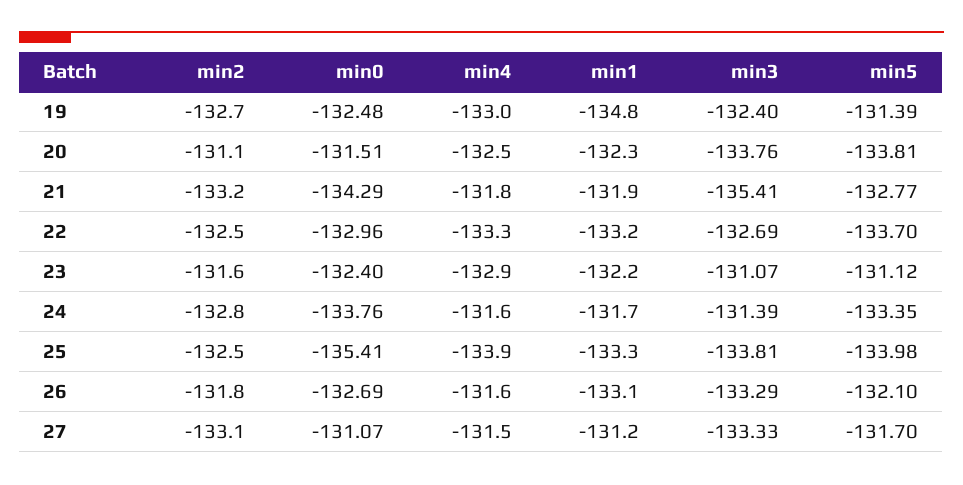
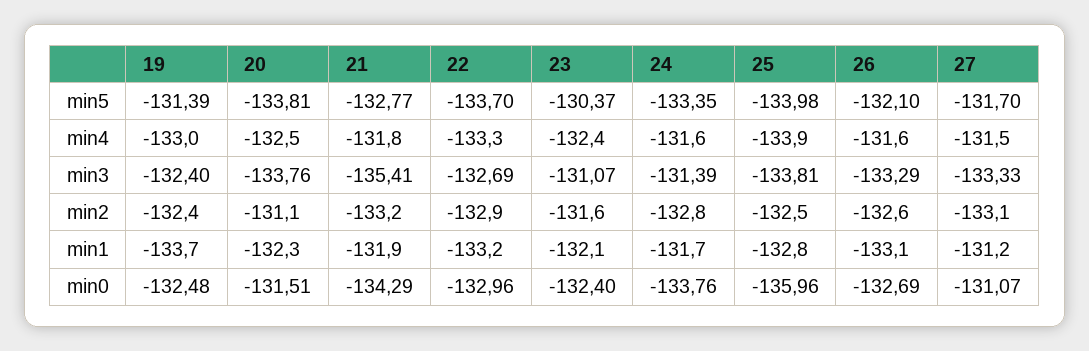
  {
    "min2": {
-     "19": -132.7,
+     "19": -132.4,
      "20": -131.1,
      "21": -133.2,
-     "22": -132.5,
+     "22": -132.9,
      "23": -131.6,
      "24": -132.8,
      "25": -132.5,
-     "26": -131.8,
+     "26": -132.6,
      "27": -133.1
    },
    "min0": {
      "19": -132.48,
      "20": -131.51,
      "21": -134.29,
      "22": -132.96,
      "23": -132.4,
      "24": -133.76,
-     "25": -135.41,
+     "25": -135.96,
      "26": -132.69,
      "27": -131.07
    },
    "min4": {
      "19": -133,
      "20": -132.5,
      "21": -131.8,
      "22": -133.3,
-     "23": -132.9,
+     "23": -132.4,
      "24": -131.6,
      "25": -133.9,
      "26": -131.6,
      "27": -131.5
    },
    "min1": {
-     "19": -134.8,
+     "19": -133.7,
      "20": -132.3,
      "21": -131.9,
      "22": -133.2,
-     "23": -132.2,
+     "23": -132.1,
      "24": -131.7,
-     "25": -133.3,
+     "25": -132.8,
      "26": -133.1,
      "27": -131.2
    },
    "min3": {
      "19": -132.4,
      "20": -133.76,
      "21": -135.41,
      "22": -132.69,
      "23": -131.07,
      "24": -131.39,
      "25": -133.81,
      "26": -133.29,
      "27": -133.33
    },
    "min5": {
      "19": -131.39,
      "20": -133.81,
      "21": -132.77,
      "22": -133.7,
-     "23": -131.12,
+     "23": -130.37,
      "24": -133.35,
      "25": -133.98,
      "26": -132.1,
      "27": -131.7
    }
  }

